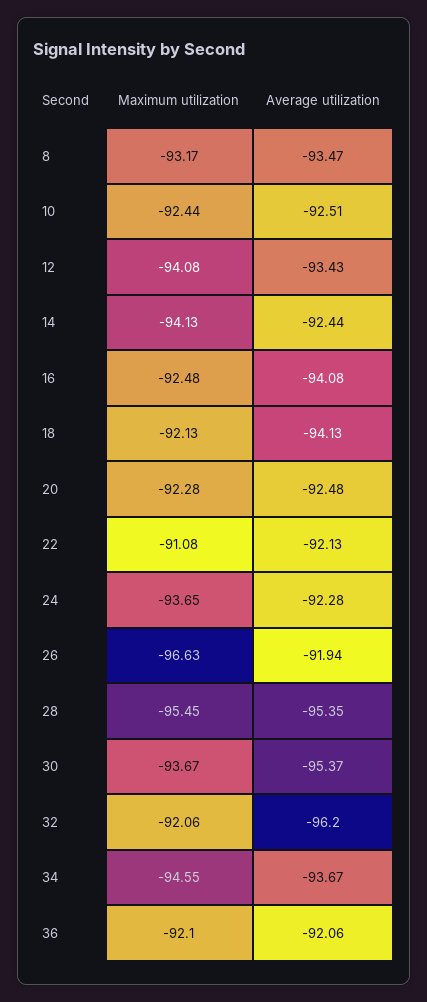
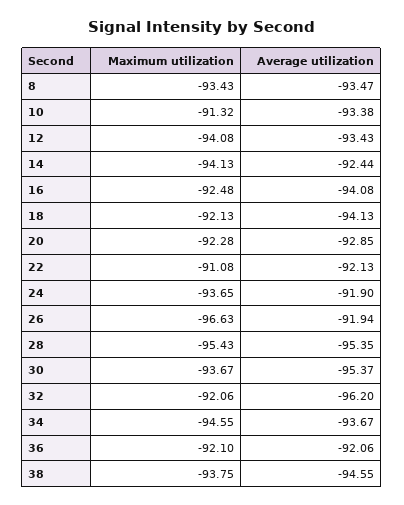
  {
    "Maximum utilization": {
-     "8": -93.17,
+     "8": -93.43,
-     "10": -92.44,
+     "10": -91.32,
      "12": -94.08,
      "14": -94.13,
      "16": -92.48,
      "18": -92.13,
      "20": -92.28,
      "22": -91.08,
      "24": -93.65,
      "26": -96.63,
-     "28": -95.45,
+     "28": -95.43,
      "30": -93.67,
      "32": -92.06,
      "34": -94.55,
-     "36": -92.1
+     "36": -92.1,
+     "38": -93.75
    },
    "Average utilization": {
      "8": -93.47,
-     "10": -92.51,
+     "10": -93.38,
      "12": -93.43,
      "14": -92.44,
      "16": -94.08,
      "18": -94.13,
-     "20": -92.48,
+     "20": -92.85,
      "22": -92.13,
-     "24": -92.28,
+     "24": -91.9,
      "26": -91.94,
      "28": -95.35,
      "30": -95.37,
      "32": -96.2,
      "34": -93.67,
-     "36": -92.06
+     "36": -92.06,
+     "38": -94.55
    }
  }

